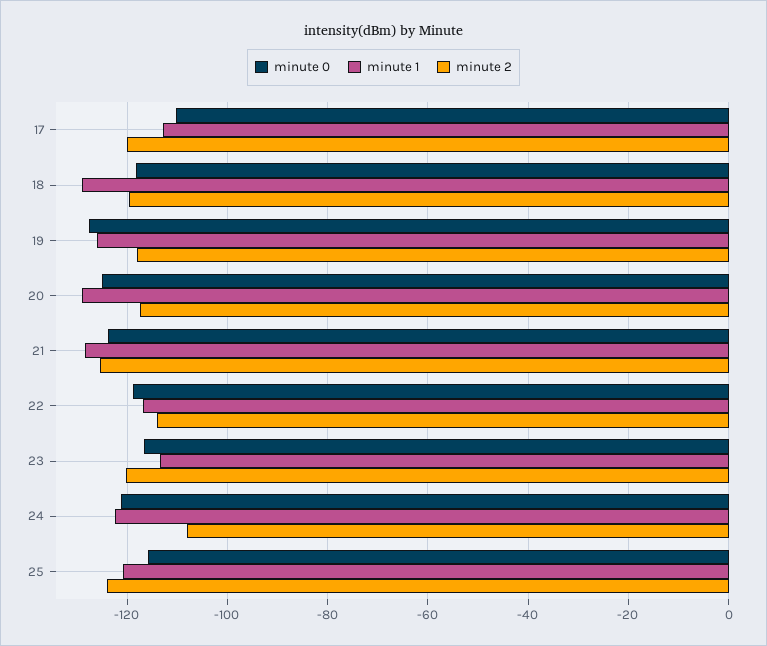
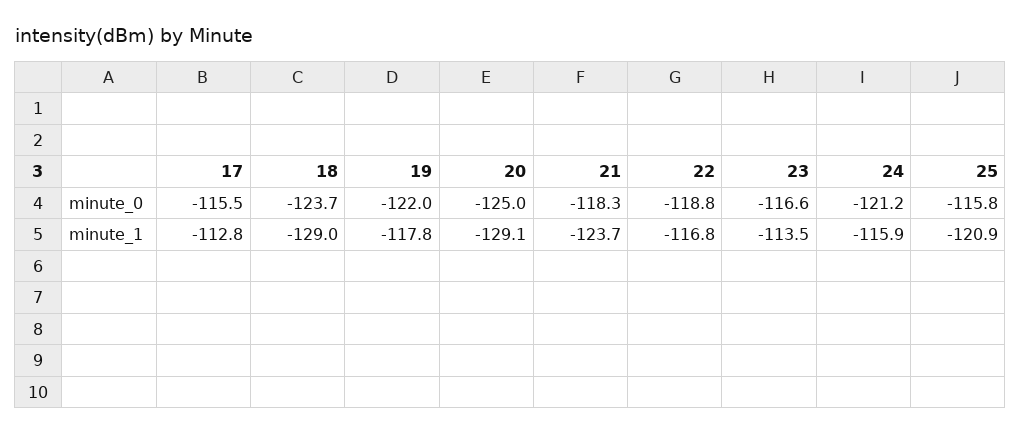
  {
    "minute 0": {
-     "17": -110,
+     "17": -115.5,
-     "18": -118,
+     "18": -123.7,
-     "19": -128,
+     "19": -122,
      "20": -125,
-     "21": -124,
+     "21": -118.3,
      "22": -118.8,
      "23": -116.6,
      "24": -121.2,
      "25": -115.8
    },
    "minute 1": {
      "17": -112.8,
      "18": -129,
-     "19": -126,
+     "19": -117.8,
      "20": -129.1,
-     "21": -128,
+     "21": -123.7,
      "22": -116.8,
      "23": -113.5,
-     "24": -122,
+     "24": -115.9,
      "25": -120.9
-   },
+   }
-   "minute 2": {
-     "17": -120,
-     "18": -120,
-     "19": -118,
-     "20": -118,
-     "21": -126,
-     "22": -114,
-     "23": -120,
-     "24": -108,
-     "25": -124
-   }
  }

